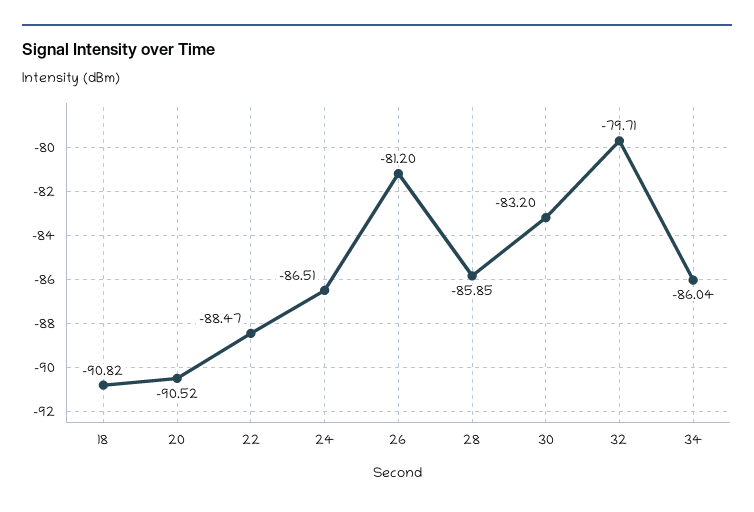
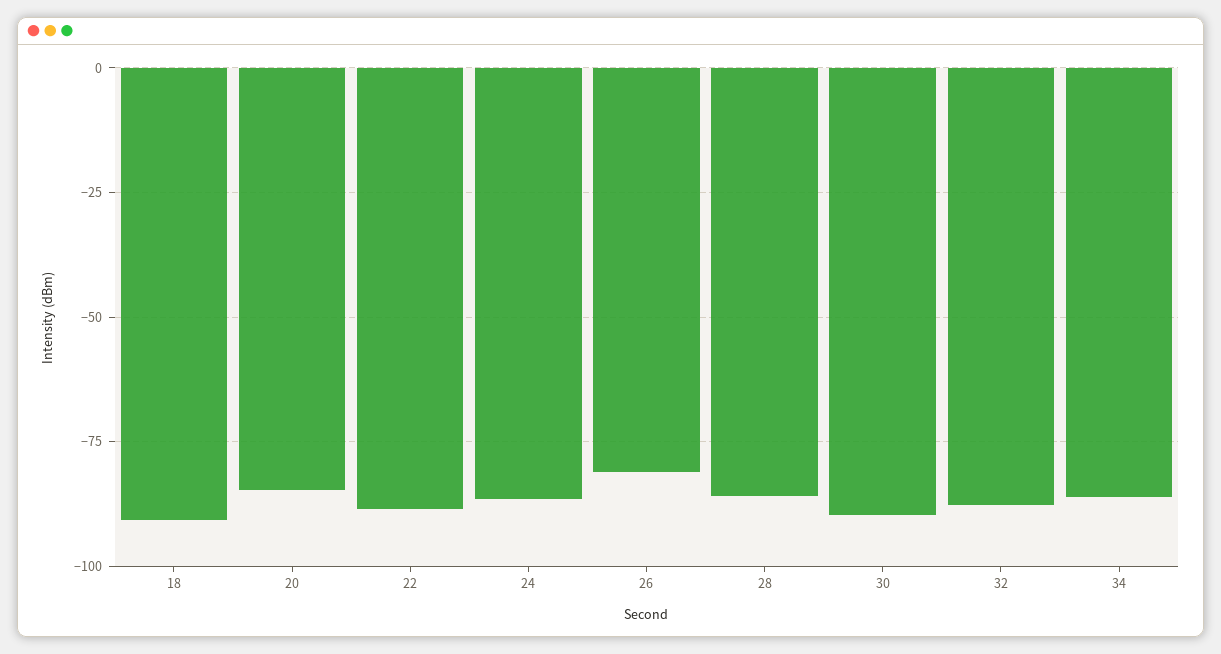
  {
    "18": -90.82,
-   "20": -90.52,
+   "20": -85,
    "22": -88.47,
    "24": -86.51,
    "26": -81.2,
    "28": -85.85,
-   "30": -83.2,
+   "30": -90,
-   "32": -79.71,
+   "32": -87.5,
    "34": -86.04
  }

